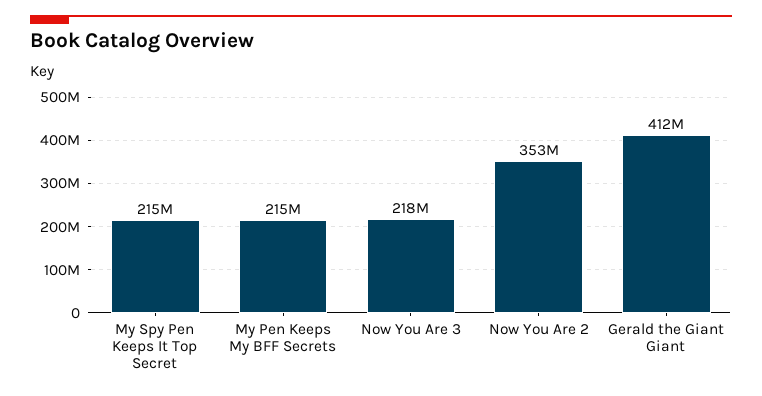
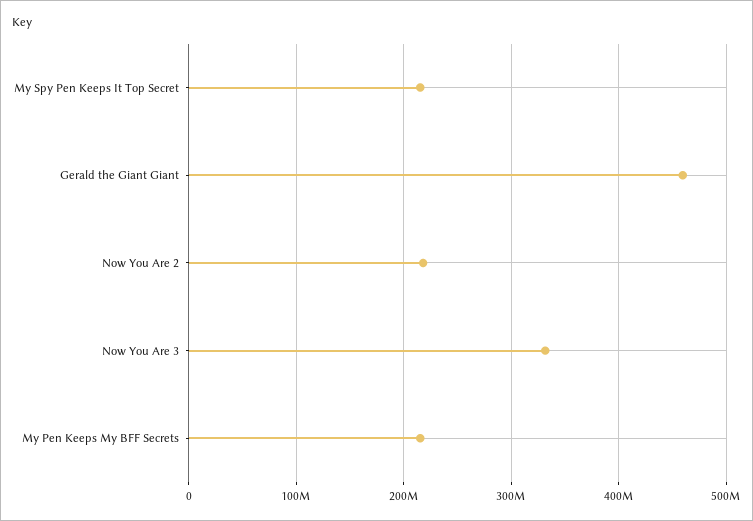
  {
    "My Spy Pen Keeps It Top Secret": 215000000,
    "My Pen Keeps My BFF Secrets": 215000000,
-   "Now You Are 3": 218000000,
+   "Now You Are 3": 330000000,
-   "Now You Are 2": 353000000,
+   "Now You Are 2": 220000000,
-   "Gerald the Giant Giant": 412000000
+   "Gerald the Giant Giant": 460000000
  }

